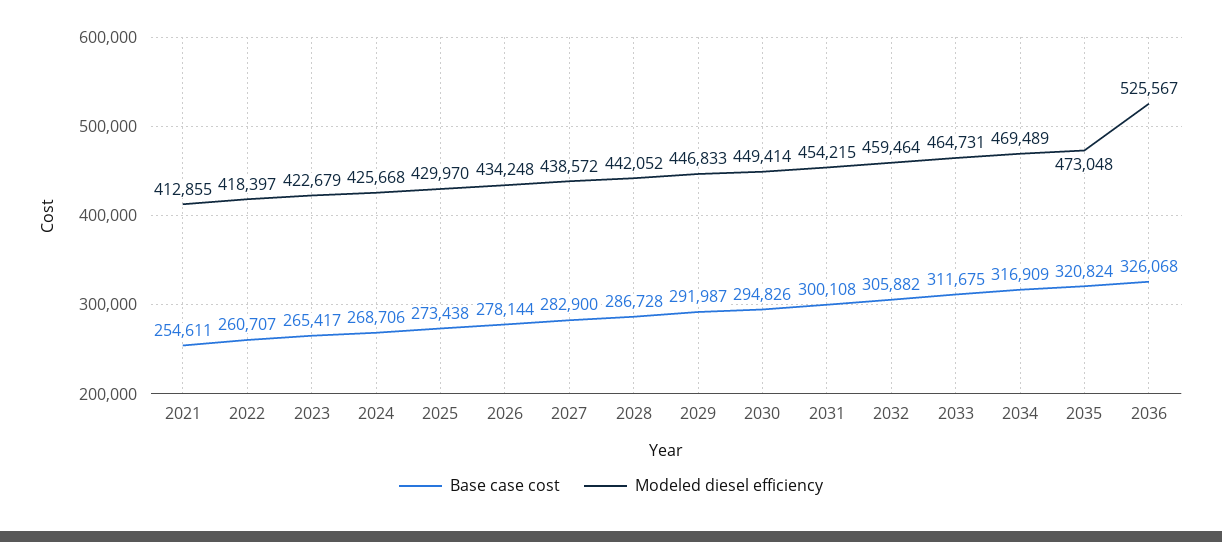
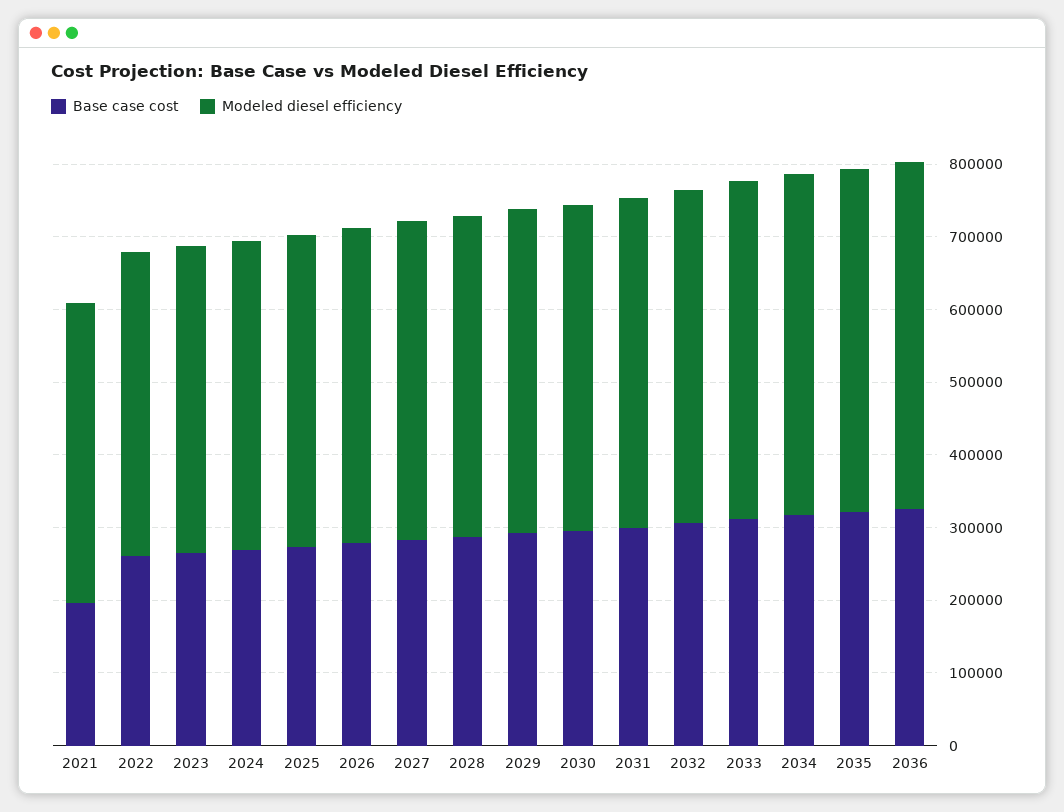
  {
    "Base case cost": {
-     "2021": 254611,
+     "2021": 200000,
      "2022": 260707,
      "2023": 265417,
      "2024": 268706,
      "2025": 273438,
      "2026": 278144,
      "2027": 282900,
      "2028": 286728,
      "2029": 291987,
      "2030": 294826,
      "2031": 300108,
      "2032": 305882,
      "2033": 311675,
      "2034": 316909,
      "2035": 320824,
      "2036": 326068
    },
    "Modeled diesel efficiency": {
      "2021": 412855,
      "2022": 418397,
      "2023": 422679,
      "2024": 425668,
      "2025": 429970,
      "2026": 434248,
      "2027": 438572,
      "2028": 442052,
      "2029": 446833,
      "2030": 449414,
      "2031": 454215,
      "2032": 459464,
      "2033": 464731,
      "2034": 469489,
      "2035": 473048,
-     "2036": 525567
+     "2036": 480000
    }
  }

